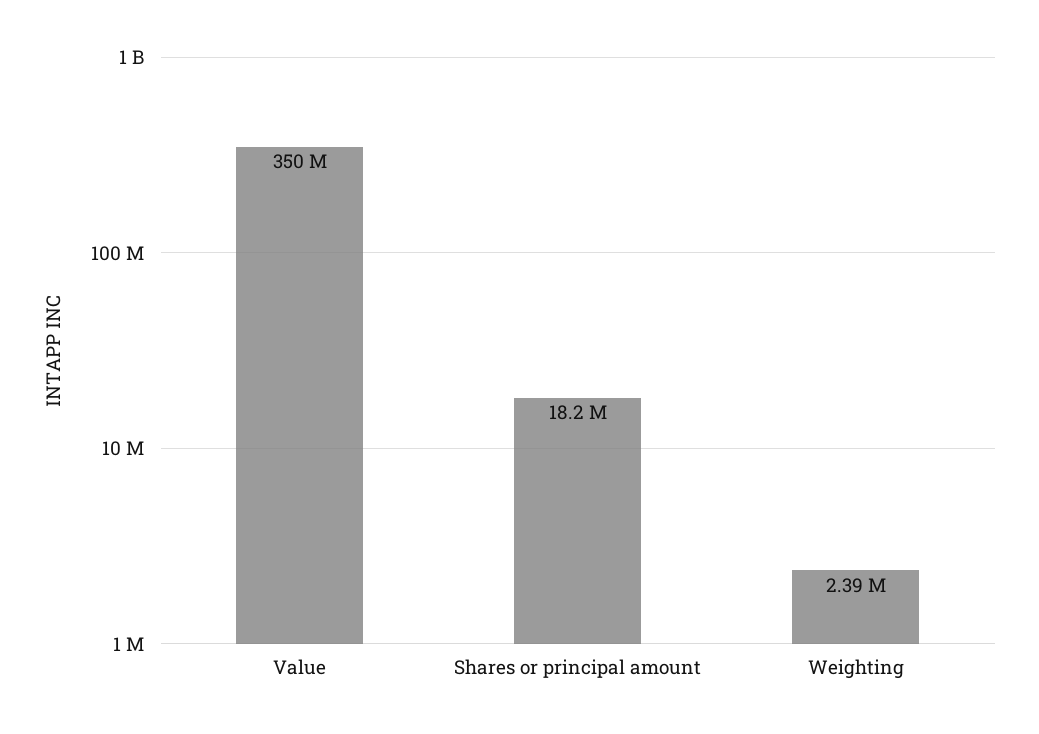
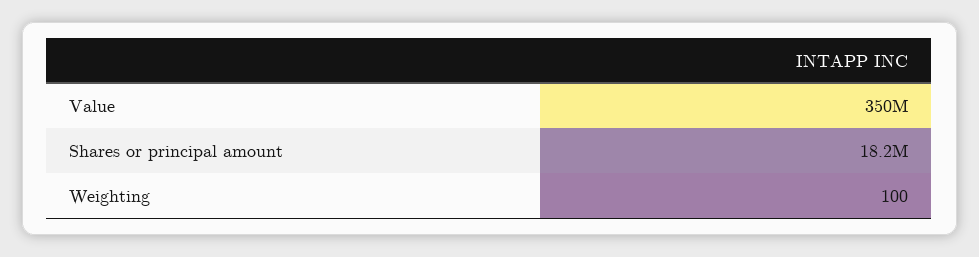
  {
    "Value": 350000000,
    "Shares or principal amount": 18200000,
-   "Weighting": 2390000
+   "Weighting": 100
  }

